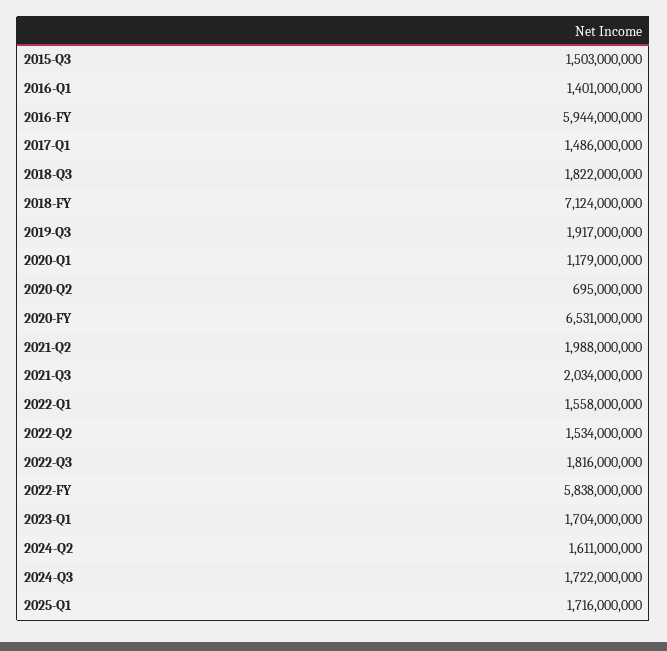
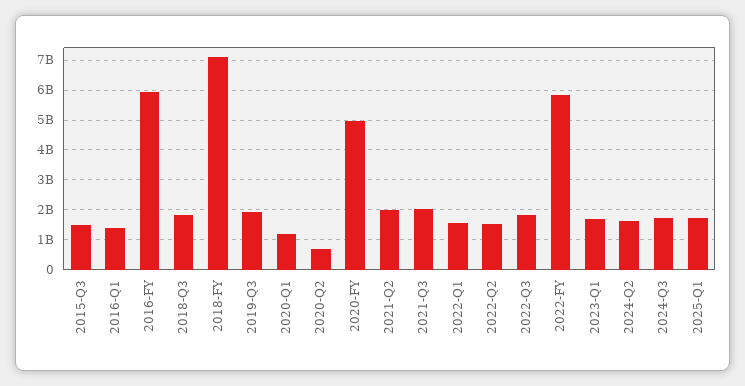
  {
    "2015-Q3": 1503000000,
    "2016-Q1": 1401000000,
    "2016-FY": 5944000000,
-   "2017-Q1": 1486000000,
    "2018-Q3": 1822000000,
    "2018-FY": 7124000000,
    "2019-Q3": 1917000000,
    "2020-Q1": 1179000000,
    "2020-Q2": 695000000,
-   "2020-FY": 6531000000,
+   "2020-FY": 5000000000,
    "2021-Q2": 1988000000,
    "2021-Q3": 2034000000,
    "2022-Q1": 1558000000,
    "2022-Q2": 1534000000,
    "2022-Q3": 1816000000,
    "2022-FY": 5838000000,
    "2023-Q1": 1704000000,
    "2024-Q2": 1611000000,
    "2024-Q3": 1722000000,
    "2025-Q1": 1716000000
  }

